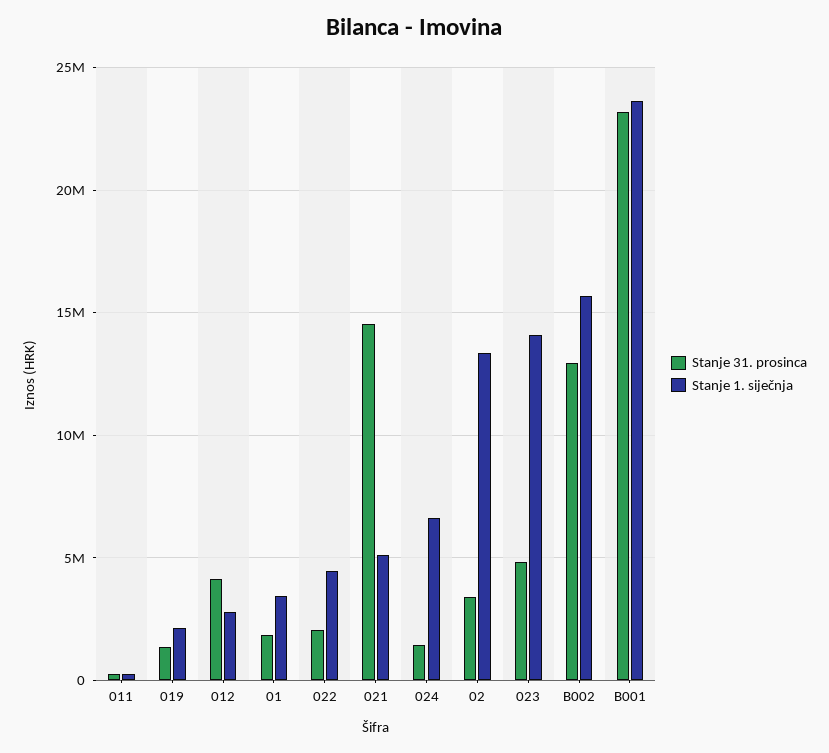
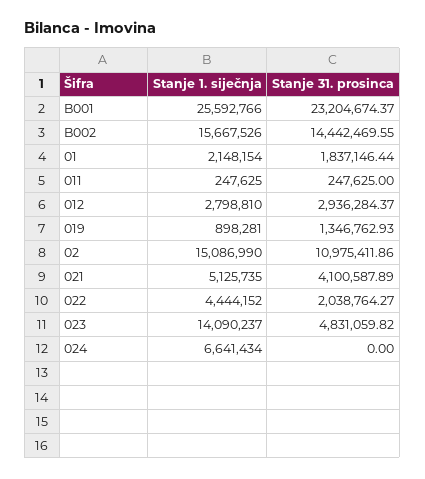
  {
    "Stanje 31. prosinca": {
      "011": 247625,
      "019": 1346762.93,
-     "012": 4000000,
+     "012": 2936284.37,
      "01": 1837146.44,
      "022": 2038764.27,
-     "021": 14500000,
+     "021": 4100587.89,
-     "024": 1500000,
+     "024": 0,
-     "02": 3500000,
+     "02": 10975411.86,
      "023": 4831059.82,
-     "B002": 13000000,
+     "B002": 14442469.55,
      "B001": 23204674.37
    },
    "Stanje 1. siječnja": {
      "011": 247625,
-     "019": 2000000,
+     "019": 898281,
      "012": 2798810,
-     "01": 3500000,
+     "01": 2148154,
      "022": 4444152,
      "021": 5125735,
      "024": 6641434,
-     "02": 13500000,
+     "02": 15086990,
      "023": 14090237,
      "B002": 15667526,
-     "B001": 23500000
+     "B001": 25592766
    }
  }

